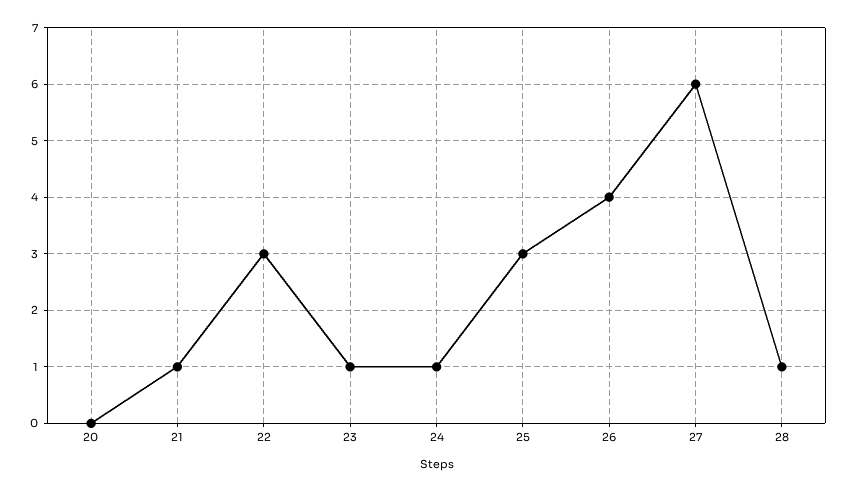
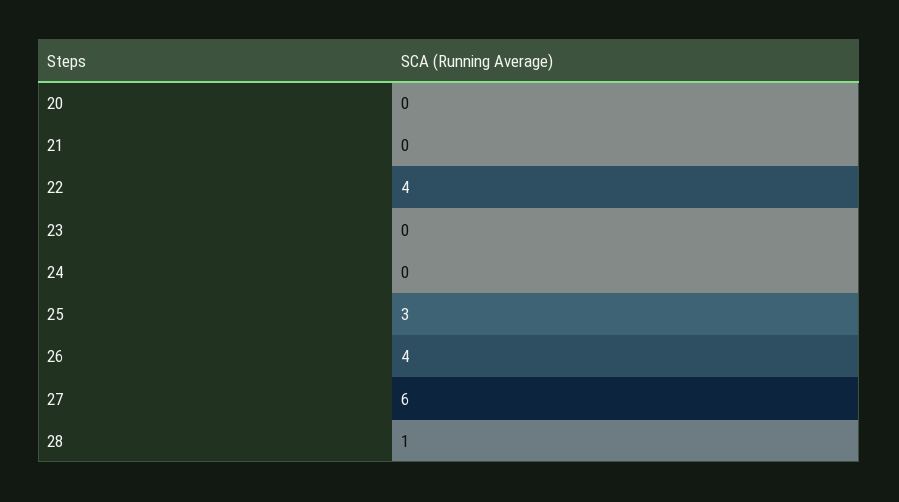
  {
    "20": 0,
-   "21": 1,
+   "21": 0,
-   "22": 3,
+   "22": 4,
-   "23": 1,
+   "23": 0,
-   "24": 1,
+   "24": 0,
    "25": 3,
    "26": 4,
    "27": 6,
    "28": 1
  }

